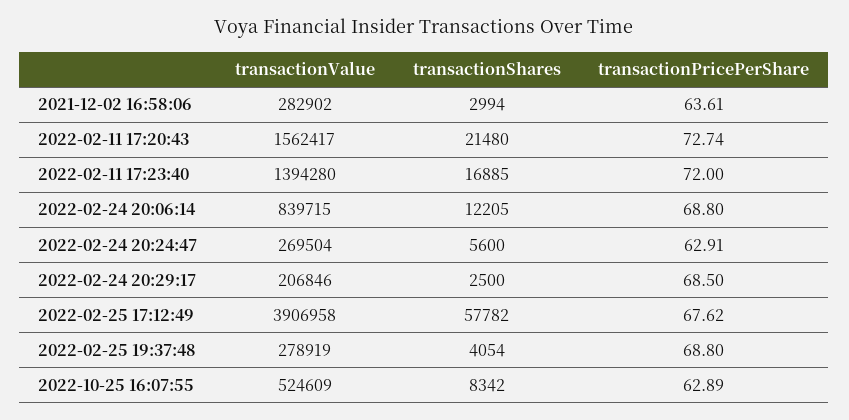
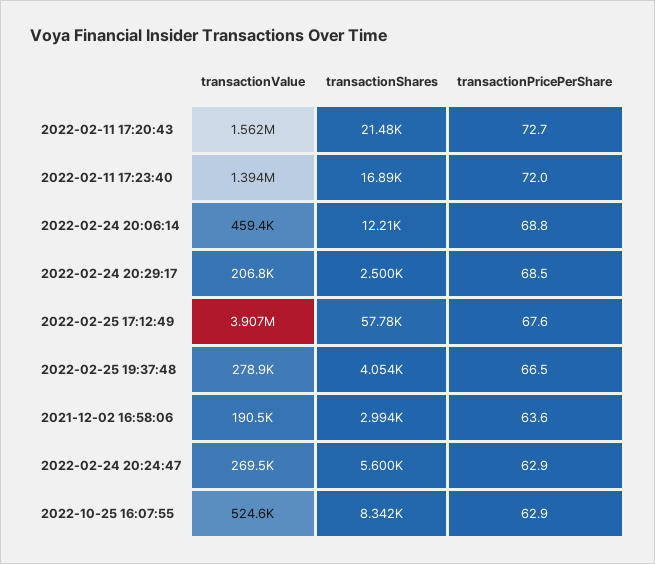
  {
    "transactionValue": {
-     "2021-12-02 16:58:06": 282902,
+     "2021-12-02 16:58:06": 190500,
      "2022-02-11 17:20:43": 1562417,
      "2022-02-11 17:23:40": 1394280,
-     "2022-02-24 20:06:14": 839715,
+     "2022-02-24 20:06:14": 459400,
      "2022-02-24 20:24:47": 269504,
      "2022-02-24 20:29:17": 206846,
      "2022-02-25 17:12:49": 3906958,
      "2022-02-25 19:37:48": 278919,
      "2022-10-25 16:07:55": 524609
    },
    "transactionShares": {
      "2021-12-02 16:58:06": 2994,
      "2022-02-11 17:20:43": 21480,
      "2022-02-11 17:23:40": 16885,
      "2022-02-24 20:06:14": 12205,
      "2022-02-24 20:24:47": 5600,
      "2022-02-24 20:29:17": 2500,
      "2022-02-25 17:12:49": 57782,
      "2022-02-25 19:37:48": 4054,
      "2022-10-25 16:07:55": 8342
    },
    "transactionPricePerShare": {
      "2021-12-02 16:58:06": 63.61,
      "2022-02-11 17:20:43": 72.74,
      "2022-02-11 17:23:40": 72,
      "2022-02-24 20:06:14": 68.8,
      "2022-02-24 20:24:47": 62.91,
      "2022-02-24 20:29:17": 68.5,
      "2022-02-25 17:12:49": 67.62,
-     "2022-02-25 19:37:48": 68.8,
+     "2022-02-25 19:37:48": 66.5,
      "2022-10-25 16:07:55": 62.89
    }
  }

